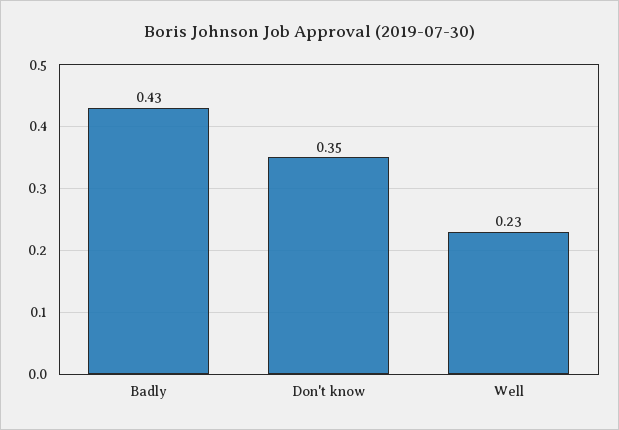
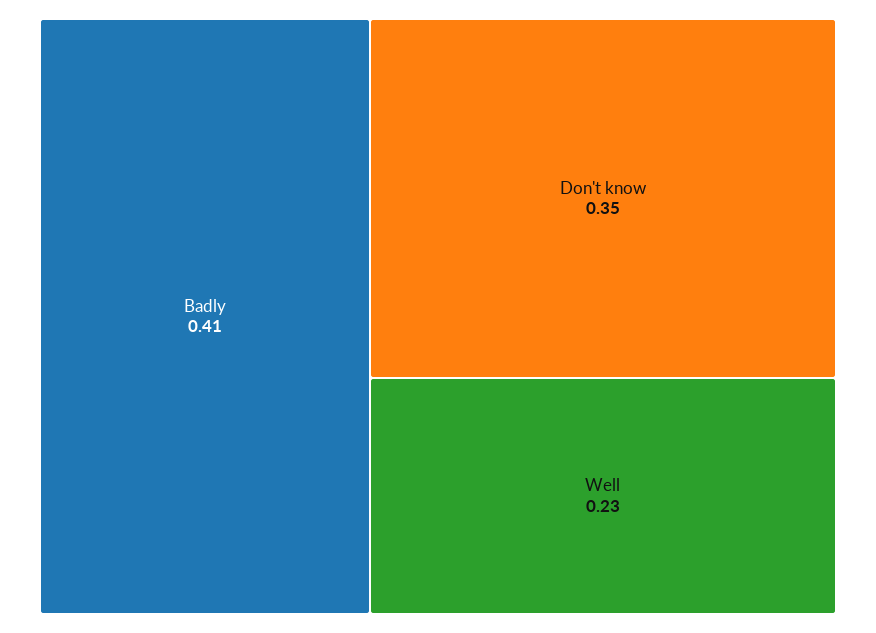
  {
-   "Badly": 0.43,
+   "Badly": 0.41,
    "Don't know": 0.35,
    "Well": 0.23
  }

